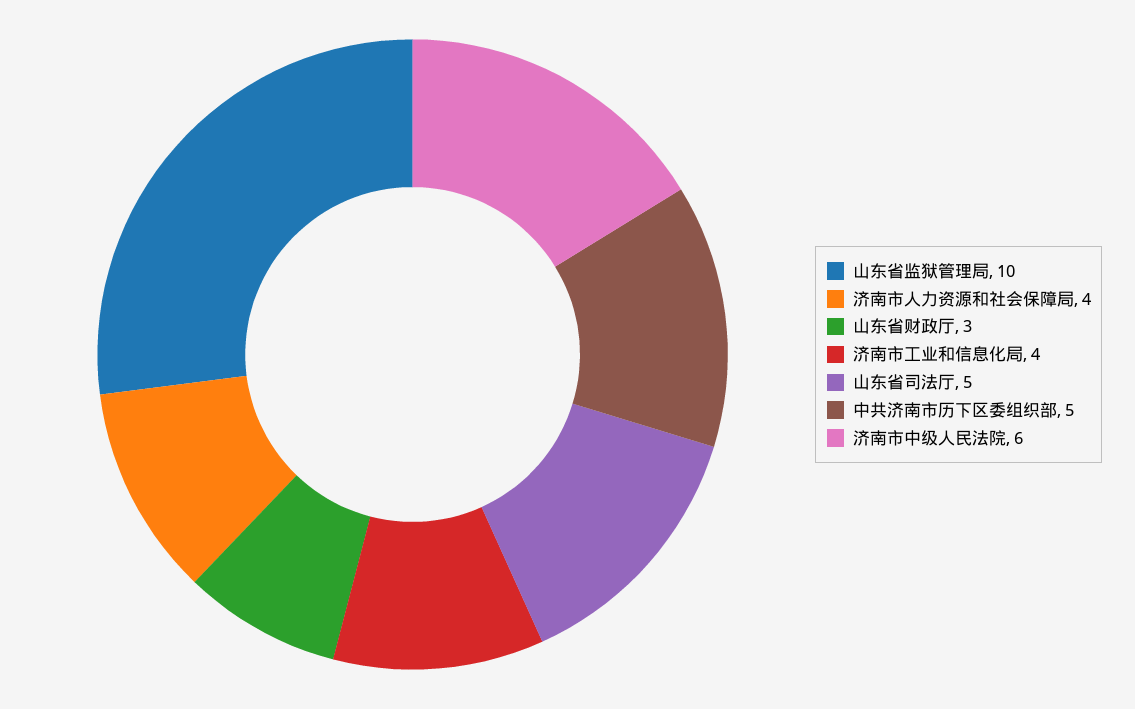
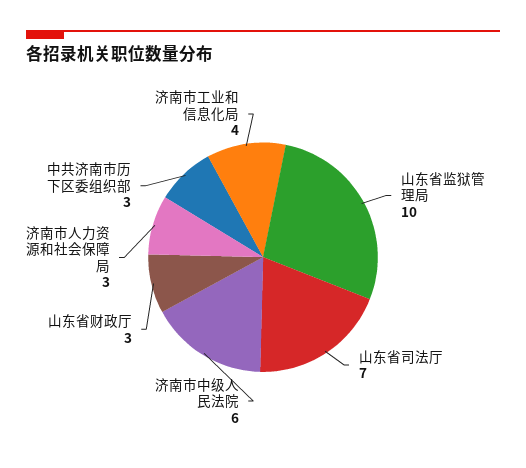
  {
    "山东省监狱管理局": 10,
-   "济南市人力资源和社会保障局": 4,
+   "济南市人力资源和社会保障局": 3,
    "山东省财政厅": 3,
    "济南市工业和信息化局": 4,
-   "山东省司法厅": 5,
+   "山东省司法厅": 7,
-   "中共济南市历下区委组织部": 5,
+   "中共济南市历下区委组织部": 3,
    "济南市中级人民法院": 6
  }

